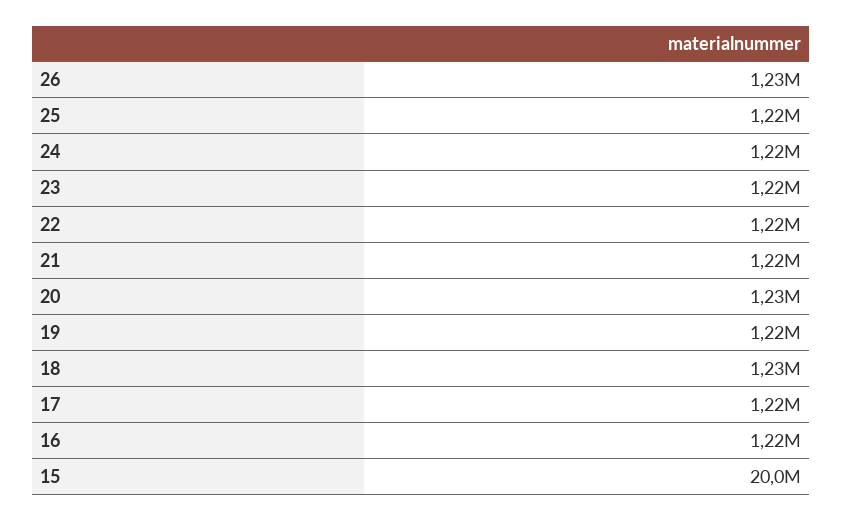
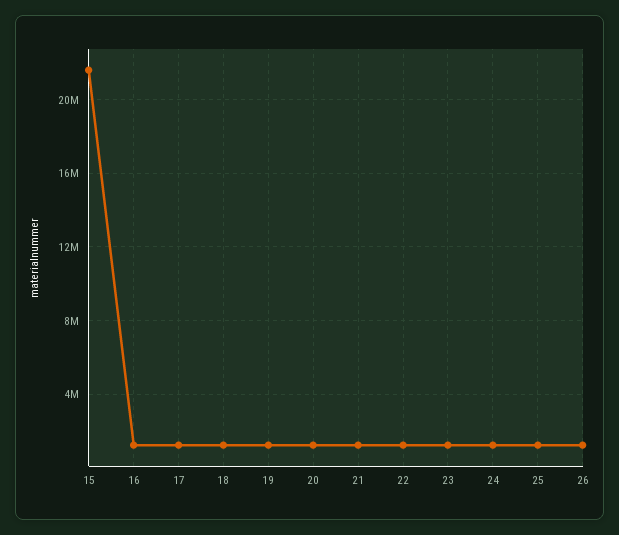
  {
    "26": 1230000,
    "25": 1220000,
    "24": 1220000,
    "23": 1220000,
    "22": 1220000,
    "21": 1220000,
    "20": 1230000,
    "19": 1220000,
    "18": 1230000,
    "17": 1220000,
    "16": 1220000,
-   "15": 20000000
+   "15": 21500000
  }

